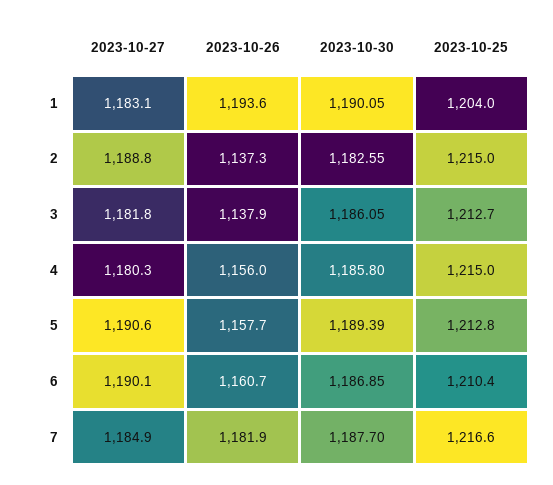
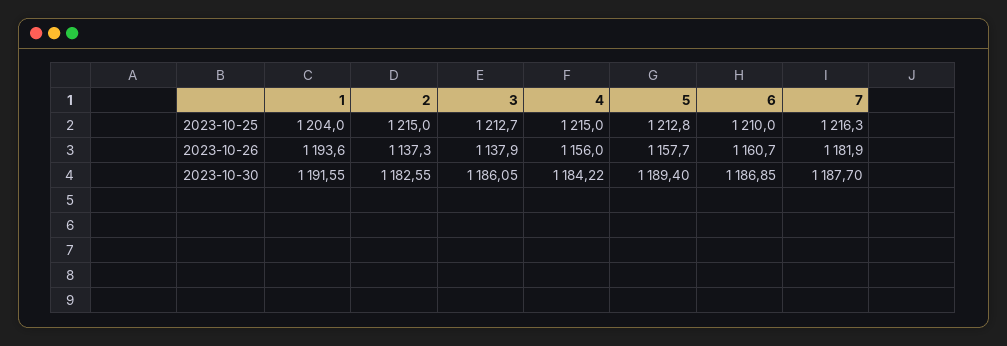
  {
-   "2023-10-27": {
-     "1": 1183.1,
-     "2": 1188.8,
-     "3": 1181.8,
-     "4": 1180.3,
-     "5": 1190.6,
-     "6": 1190.1,
-     "7": 1184.9
-   },
    "2023-10-26": {
      "1": 1193.6,
      "2": 1137.3,
      "3": 1137.9,
      "4": 1156,
      "5": 1157.7,
      "6": 1160.7,
      "7": 1181.9
    },
    "2023-10-30": {
-     "1": 1190.05,
+     "1": 1191.55,
      "2": 1182.55,
      "3": 1186.05,
-     "4": 1185.8,
+     "4": 1184.22,
-     "5": 1189.39,
+     "5": 1189.4,
      "6": 1186.85,
      "7": 1187.7
    },
    "2023-10-25": {
      "1": 1204,
      "2": 1215,
      "3": 1212.7,
      "4": 1215,
      "5": 1212.8,
-     "6": 1210.4,
+     "6": 1210,
-     "7": 1216.6
+     "7": 1216.3
    }
  }

